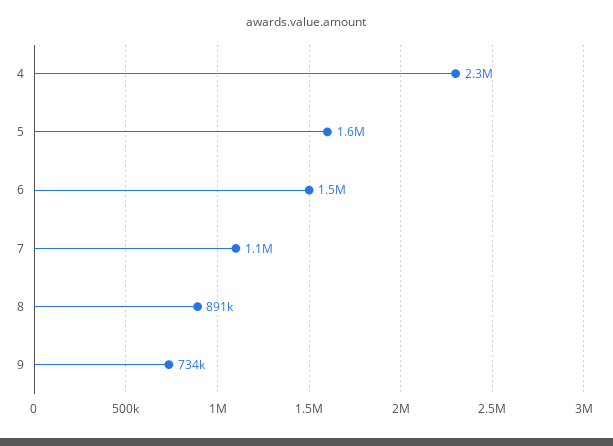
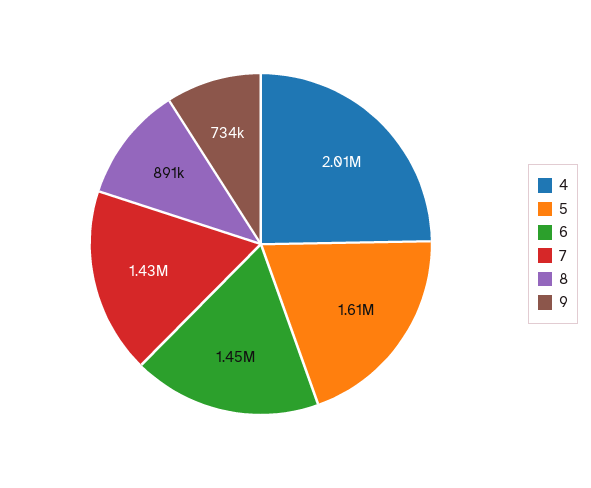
  {
-   "4": 2300000,
+   "4": 2010000,
    "5": 1610000,
    "6": 1450000,
-   "7": 1100000,
+   "7": 1430000,
    "8": 891000,
    "9": 734000
  }

